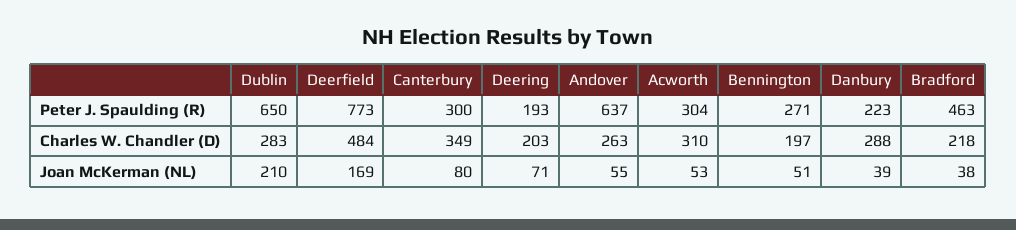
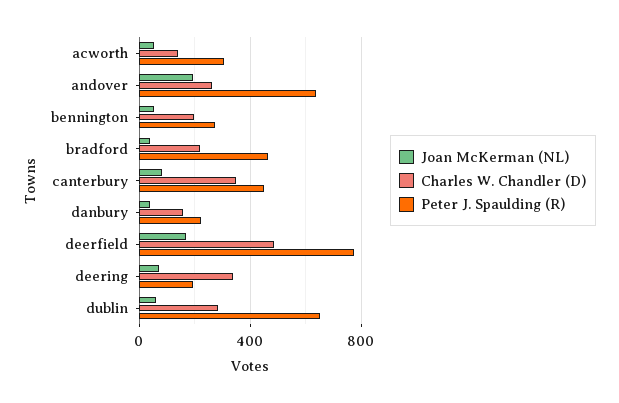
  {
    "Peter J. Spaulding (R)": {
      "Dublin": 650,
      "Deerfield": 773,
-     "Canterbury": 300,
+     "Canterbury": 450,
      "Deering": 193,
      "Andover": 637,
      "Acworth": 304,
      "Bennington": 271,
      "Danbury": 223,
      "Bradford": 463
    },
    "Charles W. Chandler (D)": {
      "Dublin": 283,
      "Deerfield": 484,
      "Canterbury": 349,
-     "Deering": 203,
+     "Deering": 350,
      "Andover": 263,
-     "Acworth": 310,
+     "Acworth": 150,
      "Bennington": 197,
-     "Danbury": 288,
+     "Danbury": 150,
      "Bradford": 218
    },
    "Joan McKerman (NL)": {
-     "Dublin": 210,
+     "Dublin": 50,
      "Deerfield": 169,
      "Canterbury": 80,
      "Deering": 71,
-     "Andover": 55,
+     "Andover": 200,
      "Acworth": 53,
      "Bennington": 51,
      "Danbury": 39,
      "Bradford": 38
    }
  }

